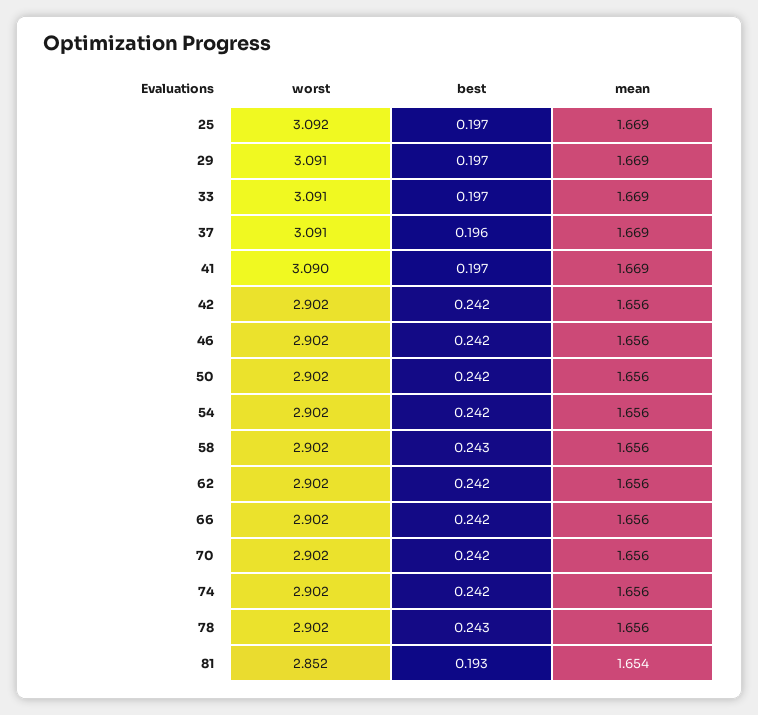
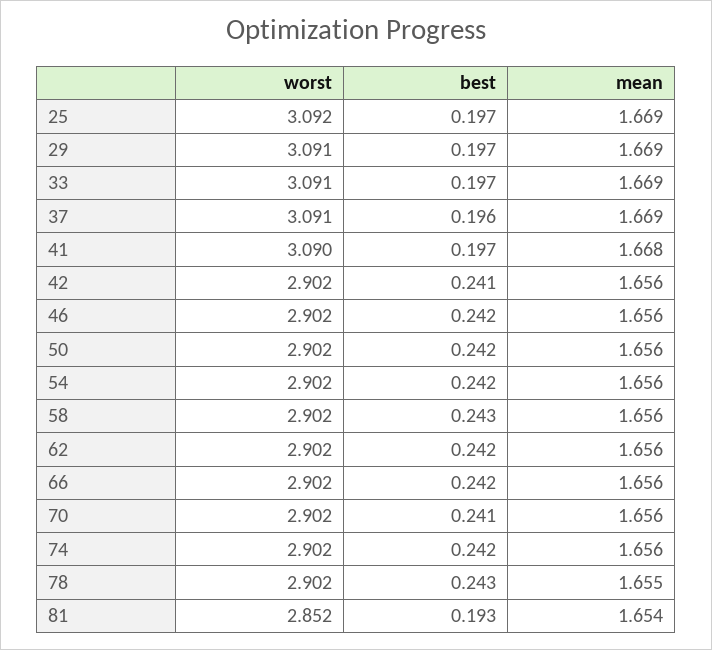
  {
    "worst": {
      "25": 3.092,
      "29": 3.091,
      "33": 3.091,
      "37": 3.091,
      "41": 3.09,
      "42": 2.902,
      "46": 2.902,
      "50": 2.902,
      "54": 2.902,
      "58": 2.902,
      "62": 2.902,
      "66": 2.902,
      "70": 2.902,
      "74": 2.902,
      "78": 2.902,
      "81": 2.852
    },
    "best": {
      "25": 0.197,
      "29": 0.197,
      "33": 0.197,
      "37": 0.196,
      "41": 0.197,
-     "42": 0.242,
+     "42": 0.241,
      "46": 0.242,
      "50": 0.242,
      "54": 0.242,
      "58": 0.243,
      "62": 0.242,
      "66": 0.242,
-     "70": 0.242,
+     "70": 0.241,
      "74": 0.242,
      "78": 0.243,
      "81": 0.193
    },
    "mean": {
      "25": 1.669,
      "29": 1.669,
      "33": 1.669,
      "37": 1.669,
-     "41": 1.669,
+     "41": 1.668,
      "42": 1.656,
      "46": 1.656,
      "50": 1.656,
      "54": 1.656,
      "58": 1.656,
      "62": 1.656,
      "66": 1.656,
      "70": 1.656,
      "74": 1.656,
-     "78": 1.656,
+     "78": 1.655,
      "81": 1.654
    }
  }

